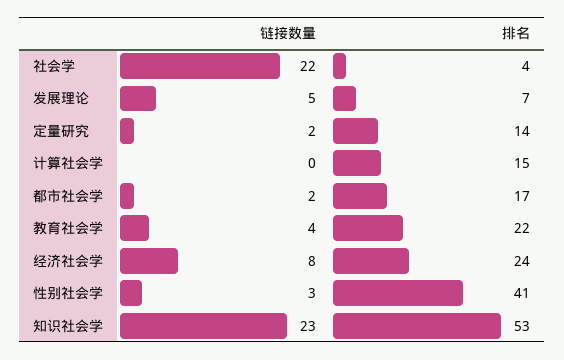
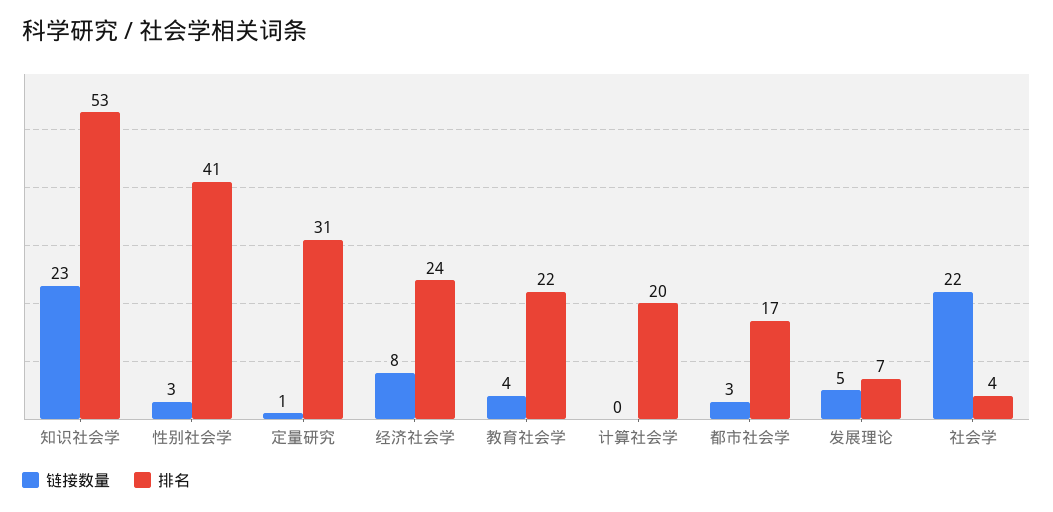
  {
    "链接数量": {
      "社会学": 22,
      "发展理论": 5,
-     "定量研究": 2,
+     "定量研究": 1,
      "计算社会学": 0,
-     "都市社会学": 2,
+     "都市社会学": 3,
      "教育社会学": 4,
      "经济社会学": 8,
      "性别社会学": 3,
      "知识社会学": 23
    },
    "排名": {
      "社会学": 4,
      "发展理论": 7,
-     "定量研究": 14,
+     "定量研究": 31,
-     "计算社会学": 15,
+     "计算社会学": 20,
      "都市社会学": 17,
      "教育社会学": 22,
      "经济社会学": 24,
      "性别社会学": 41,
      "知识社会学": 53
    }
  }

